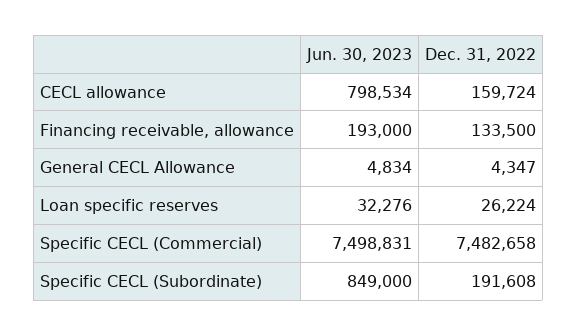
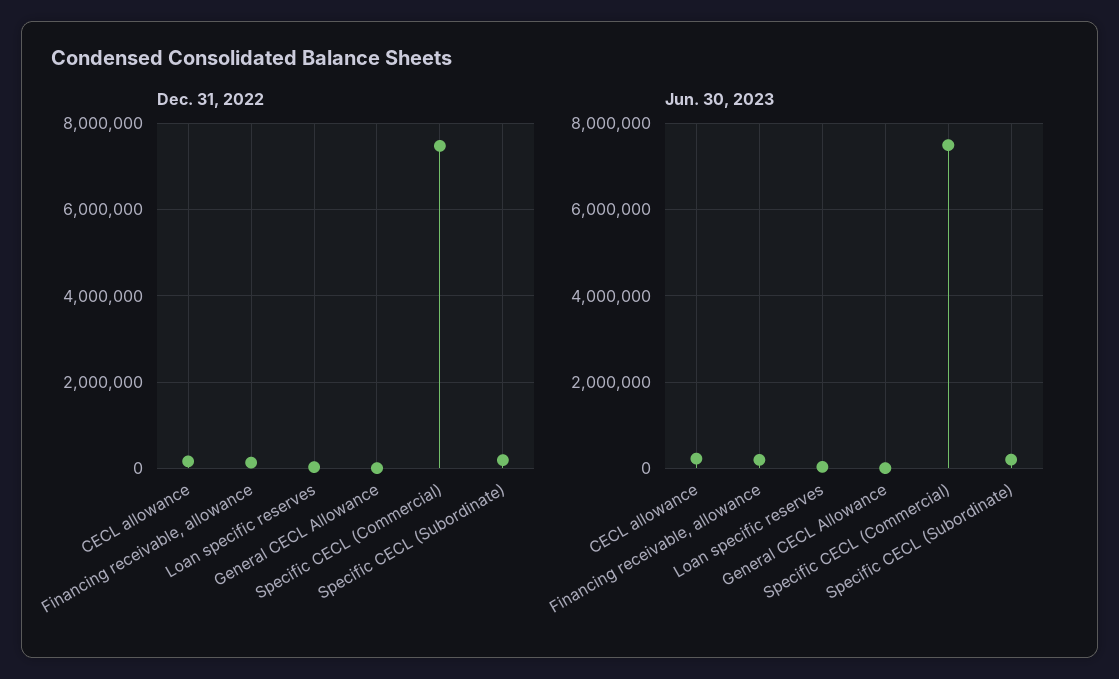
  {
    "Jun. 30, 2023": {
-     "CECL allowance": 798534,
+     "CECL allowance": 200000,
      "Financing receivable, allowance": 193000,
      "General CECL Allowance": 4834,
      "Loan specific reserves": 32276,
      "Specific CECL (Commercial)": 7498831,
-     "Specific CECL (Subordinate)": 849000
+     "Specific CECL (Subordinate)": 200000
    },
    "Dec. 31, 2022": {
      "CECL allowance": 159724,
      "Financing receivable, allowance": 133500,
      "General CECL Allowance": 4347,
      "Loan specific reserves": 26224,
      "Specific CECL (Commercial)": 7482658,
      "Specific CECL (Subordinate)": 191608
    }
  }

